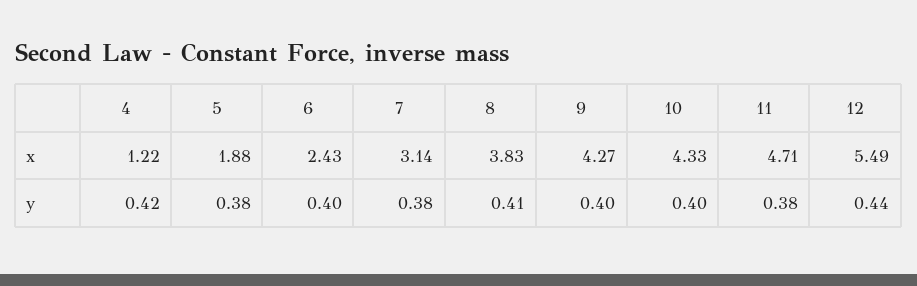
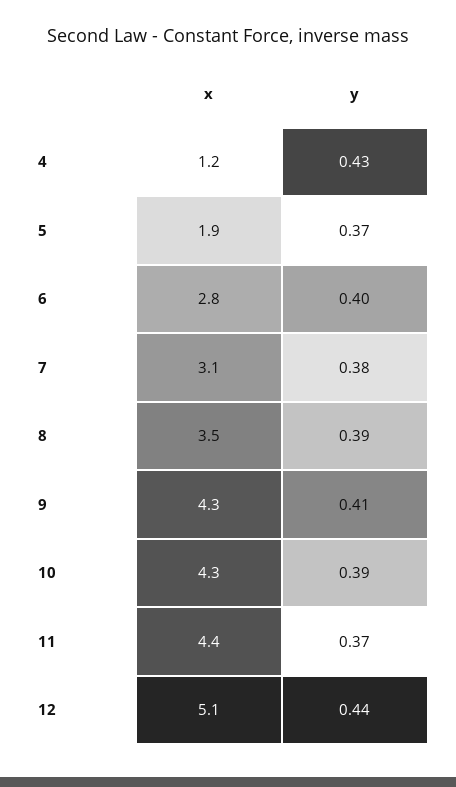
  {
    "4": {
      "x": 1.22,
-     "y": 0.42
+     "y": 0.43
    },
    "5": {
      "x": 1.88,
-     "y": 0.38
+     "y": 0.37
    },
    "6": {
-     "x": 2.43,
+     "x": 2.8,
      "y": 0.4
    },
    "7": {
      "x": 3.14,
      "y": 0.38
    },
    "8": {
-     "x": 3.83,
+     "x": 3.5,
-     "y": 0.41
+     "y": 0.39
    },
    "9": {
      "x": 4.27,
-     "y": 0.4
+     "y": 0.41
    },
    "10": {
      "x": 4.33,
-     "y": 0.4
+     "y": 0.39
    },
    "11": {
-     "x": 4.71,
+     "x": 4.4,
-     "y": 0.38
+     "y": 0.37
    },
    "12": {
-     "x": 5.49,
+     "x": 5.1,
      "y": 0.44
    }
  }

